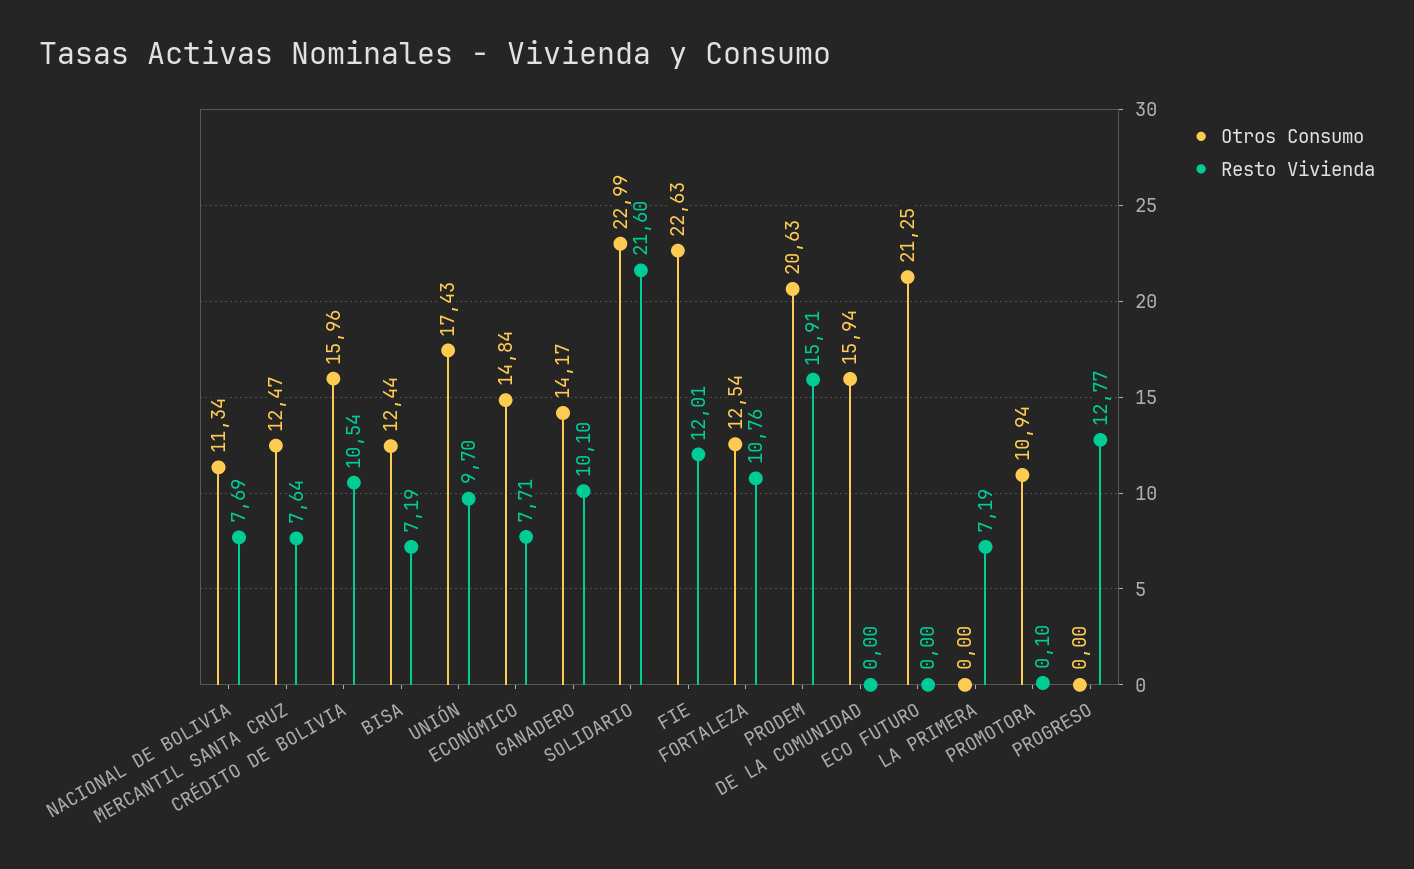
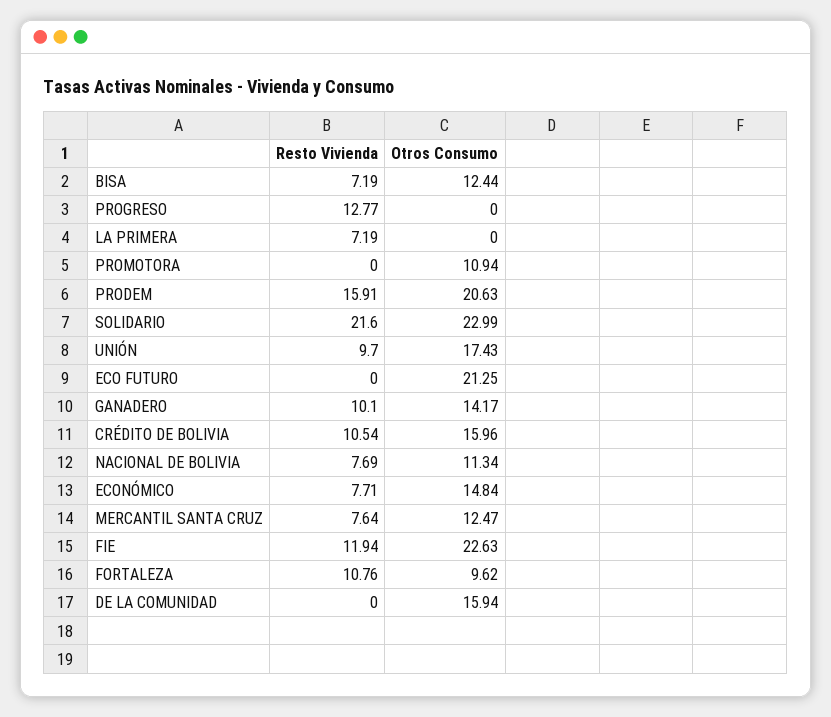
  {
    "Otros Consumo": {
      "NACIONAL DE BOLIVIA": 11.34,
      "MERCANTIL SANTA CRUZ": 12.47,
      "CRÉDITO DE BOLIVIA": 15.96,
      "BISA": 12.44,
      "UNIÓN": 17.43,
      "ECONÓMICO": 14.84,
      "GANADERO": 14.17,
      "SOLIDARIO": 22.99,
      "FIE": 22.63,
-     "FORTALEZA": 12.54,
+     "FORTALEZA": 9.62,
      "PRODEM": 20.63,
      "DE LA COMUNIDAD": 15.94,
      "ECO FUTURO": 21.25,
      "LA PRIMERA": 0,
      "PROMOTORA": 10.94,
      "PROGRESO": 0
    },
    "Resto Vivienda": {
      "NACIONAL DE BOLIVIA": 7.69,
      "MERCANTIL SANTA CRUZ": 7.64,
      "CRÉDITO DE BOLIVIA": 10.54,
      "BISA": 7.19,
      "UNIÓN": 9.7,
      "ECONÓMICO": 7.71,
      "GANADERO": 10.1,
      "SOLIDARIO": 21.6,
-     "FIE": 12.01,
+     "FIE": 11.94,
      "FORTALEZA": 10.76,
      "PRODEM": 15.91,
      "DE LA COMUNIDAD": 0,
      "ECO FUTURO": 0,
      "LA PRIMERA": 7.19,
-     "PROMOTORA": 0.1,
+     "PROMOTORA": 0,
      "PROGRESO": 12.77
    }
  }

